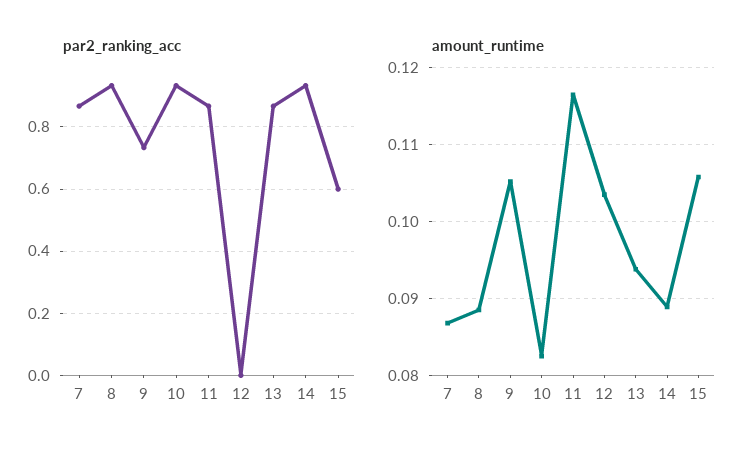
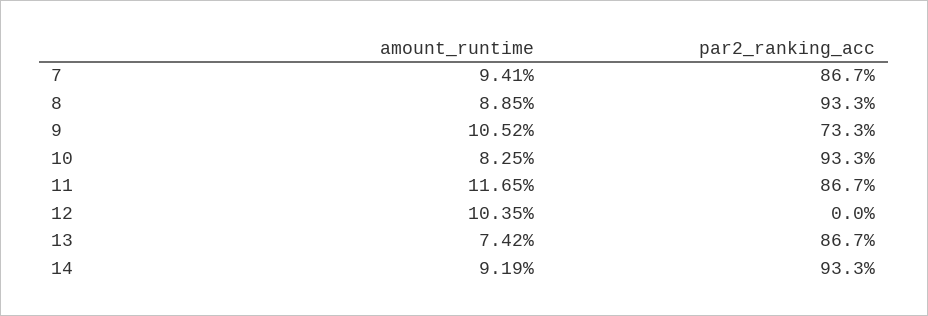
  {
    "par2_ranking_acc": {
      "7": 0.867,
      "8": 0.933,
      "9": 0.733,
      "10": 0.933,
      "11": 0.867,
      "12": 0,
      "13": 0.867,
-     "14": 0.933,
+     "14": 0.933
-     "15": 0.6
    },
    "amount_runtime": {
-     "7": 0.087,
+     "7": 0.0941,
      "8": 0.0885,
      "9": 0.1052,
      "10": 0.0825,
      "11": 0.1165,
      "12": 0.1035,
-     "13": 0.094,
+     "13": 0.0742,
-     "14": 0.089,
+     "14": 0.0919
-     "15": 0.106
    }
  }

